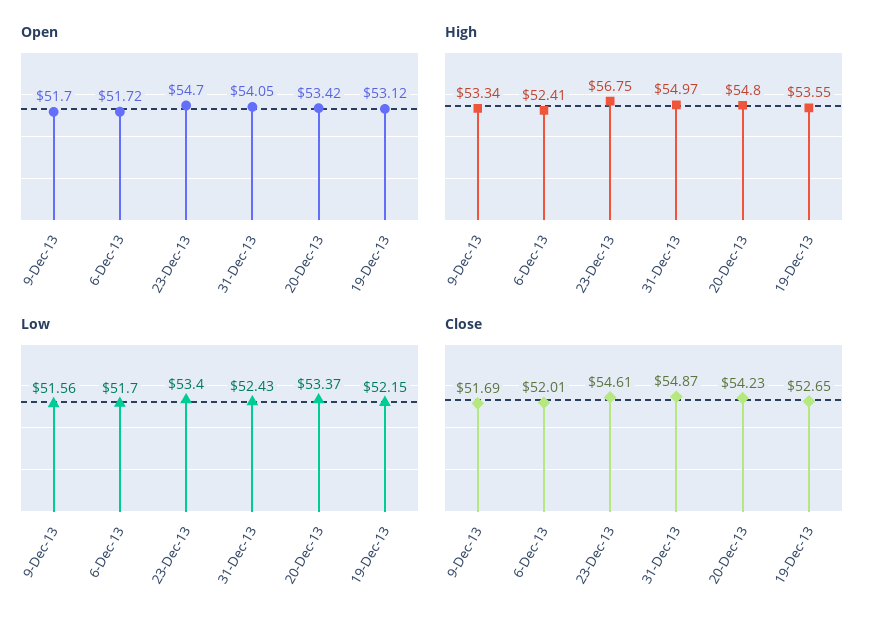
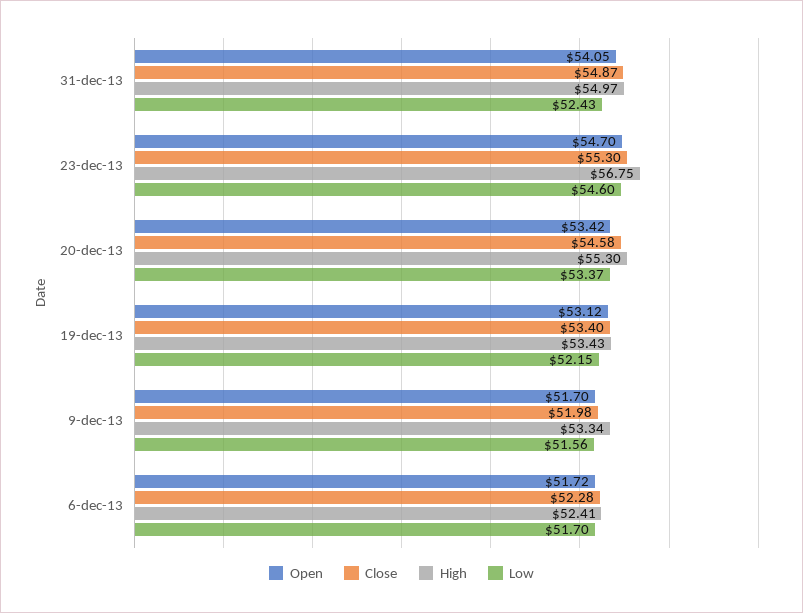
  {
    "Open": {
      "9-Dec-13": 51.7,
      "6-Dec-13": 51.72,
      "23-Dec-13": 54.7,
      "31-Dec-13": 54.05,
      "20-Dec-13": 53.42,
      "19-Dec-13": 53.12
    },
    "High": {
      "9-Dec-13": 53.34,
      "6-Dec-13": 52.41,
      "23-Dec-13": 56.75,
      "31-Dec-13": 54.97,
-     "20-Dec-13": 54.8,
+     "20-Dec-13": 55.3,
-     "19-Dec-13": 53.55
+     "19-Dec-13": 53.43
    },
    "Low": {
      "9-Dec-13": 51.56,
      "6-Dec-13": 51.7,
-     "23-Dec-13": 53.4,
+     "23-Dec-13": 54.6,
      "31-Dec-13": 52.43,
      "20-Dec-13": 53.37,
      "19-Dec-13": 52.15
    },
    "Close": {
-     "9-Dec-13": 51.69,
+     "9-Dec-13": 51.98,
-     "6-Dec-13": 52.01,
+     "6-Dec-13": 52.28,
-     "23-Dec-13": 54.61,
+     "23-Dec-13": 55.3,
      "31-Dec-13": 54.87,
-     "20-Dec-13": 54.23,
+     "20-Dec-13": 54.58,
-     "19-Dec-13": 52.65
+     "19-Dec-13": 53.4
    }
  }

